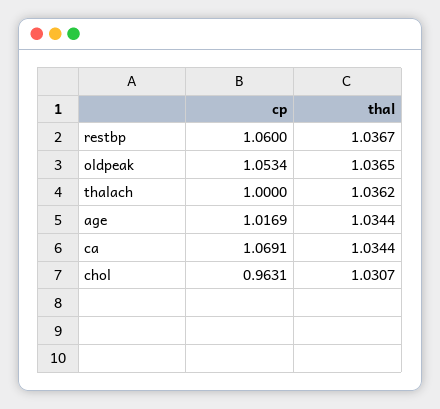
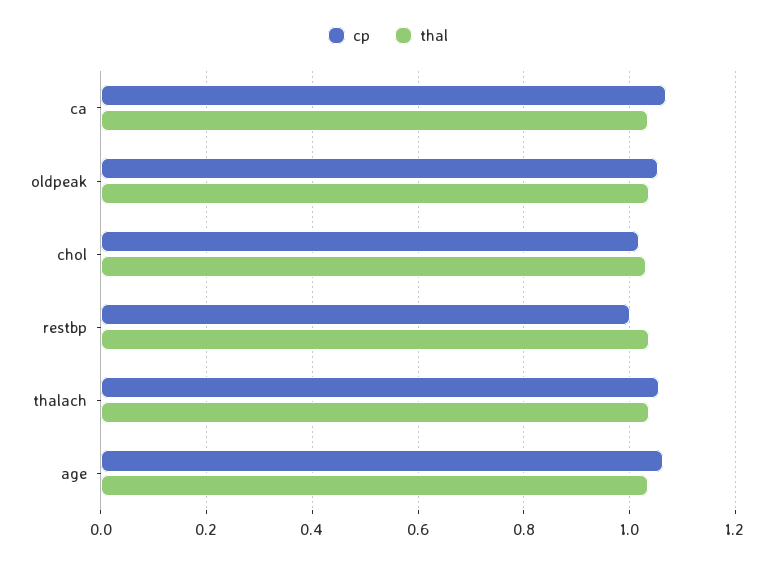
  {
    "cp": {
-     "restbp": 1.06,
+     "restbp": 1,
      "oldpeak": 1.0534,
-     "thalach": 1,
+     "thalach": 1.06,
-     "age": 1.0169,
+     "age": 1.06,
      "ca": 1.0691,
-     "chol": 0.9631
+     "chol": 1.02
    },
    "thal": {
      "restbp": 1.0367,
      "oldpeak": 1.0365,
      "thalach": 1.0362,
      "age": 1.0344,
      "ca": 1.0344,
      "chol": 1.0307
    }
  }

